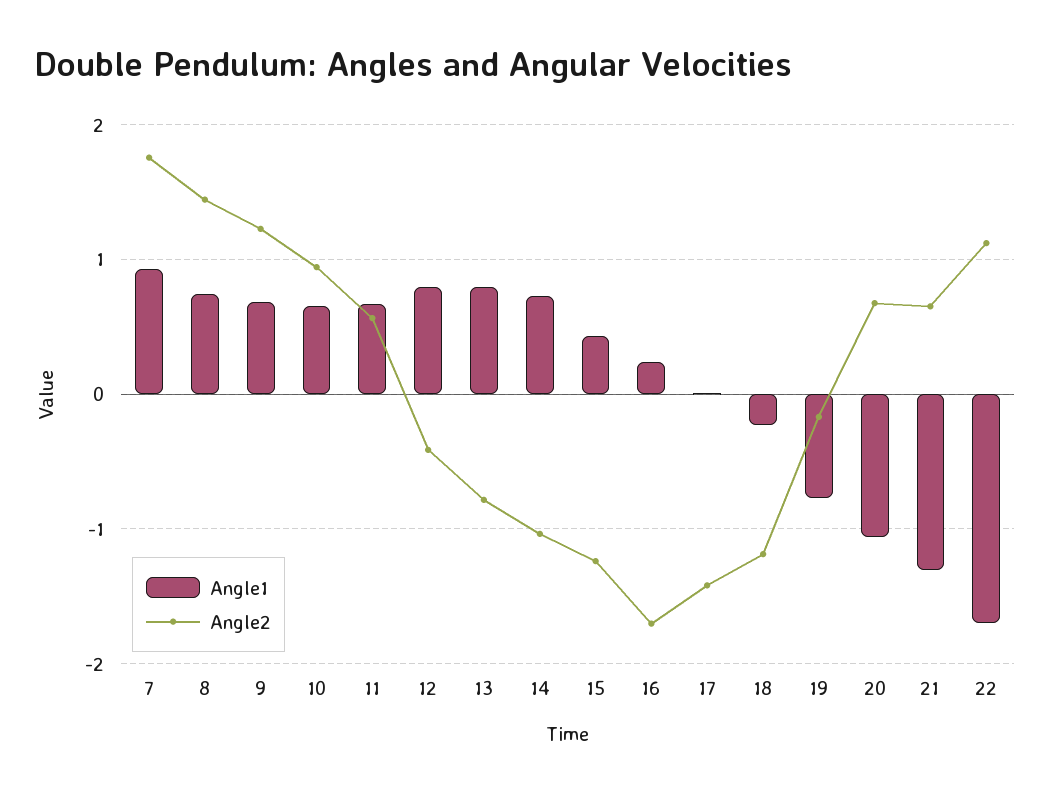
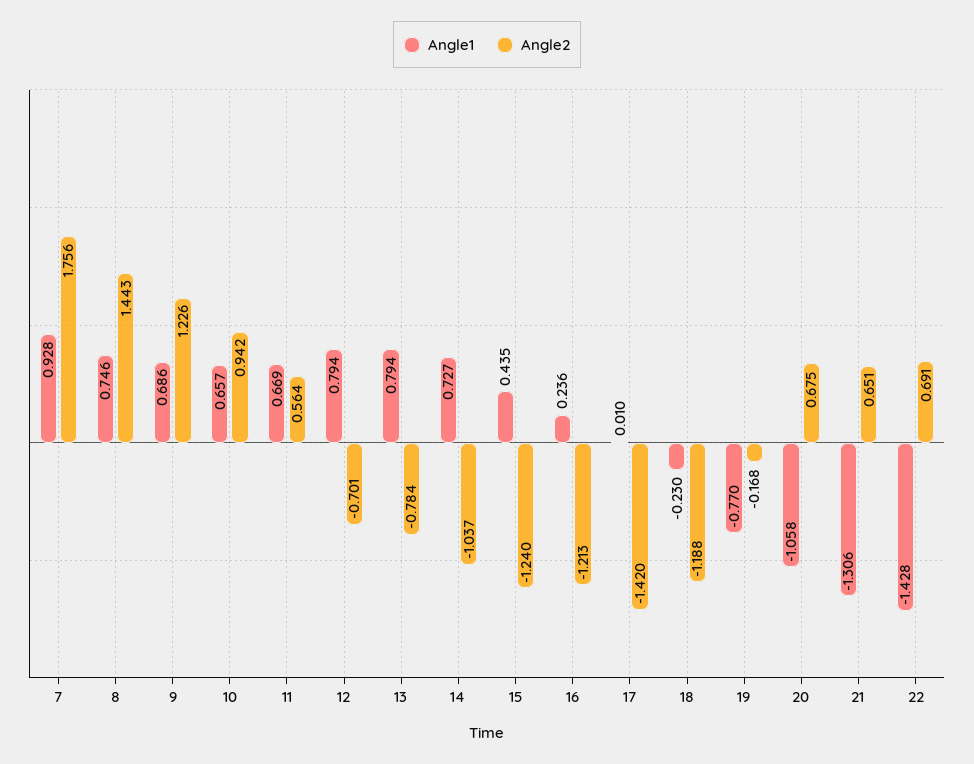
  {
    "Angle1": {
      "7": 0.928,
      "8": 0.746,
      "9": 0.686,
      "10": 0.657,
      "11": 0.669,
      "12": 0.794,
      "13": 0.794,
      "14": 0.727,
      "15": 0.435,
      "16": 0.236,
      "17": 0.01,
      "18": -0.23,
      "19": -0.77,
      "20": -1.058,
      "21": -1.306,
-     "22": -1.7
+     "22": -1.428
    },
    "Angle2": {
      "7": 1.756,
      "8": 1.443,
      "9": 1.226,
      "10": 0.942,
      "11": 0.564,
-     "12": -0.4,
+     "12": -0.701,
      "13": -0.784,
      "14": -1.037,
      "15": -1.24,
-     "16": -1.7,
+     "16": -1.213,
      "17": -1.42,
      "18": -1.188,
      "19": -0.168,
      "20": 0.675,
      "21": 0.651,
-     "22": 1.1
+     "22": 0.691
    }
  }

